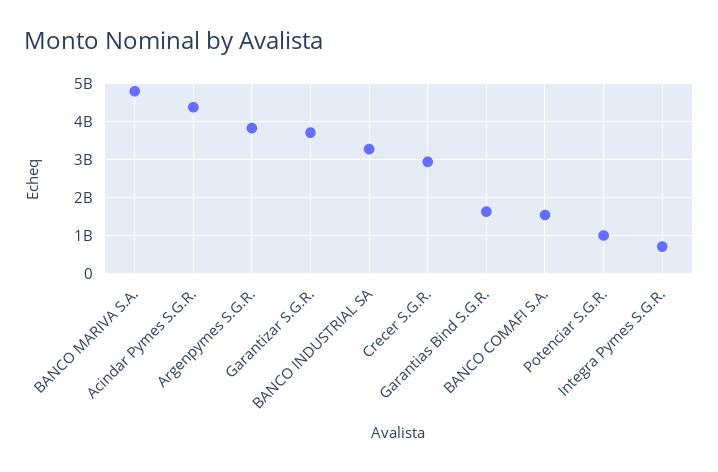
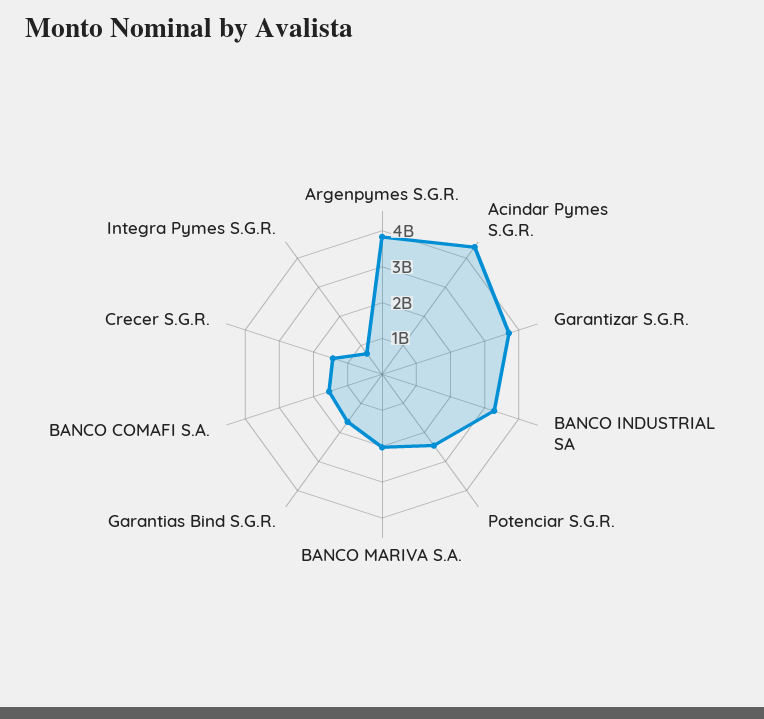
  {
-   "BANCO MARIVA S.A.": 4800000000,
+   "BANCO MARIVA S.A.": 2000000000,
    "Acindar Pymes S.G.R.": 4400000000,
    "Argenpymes S.G.R.": 3800000000,
    "Garantizar S.G.R.": 3800000000,
    "BANCO INDUSTRIAL SA": 3200000000,
-   "Crecer S.G.R.": 3000000000,
+   "Crecer S.G.R.": 1500000000,
    "Garantias Bind S.G.R.": 1600000000,
    "BANCO COMAFI S.A.": 1600000000,
-   "Potenciar S.G.R.": 1000000000,
+   "Potenciar S.G.R.": 2500000000,
    "Integra Pymes S.G.R.": 800000000
  }

